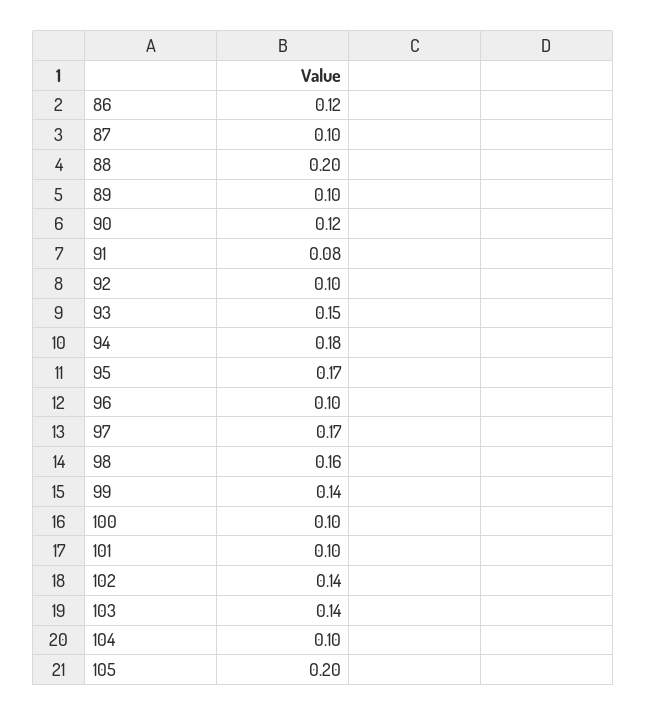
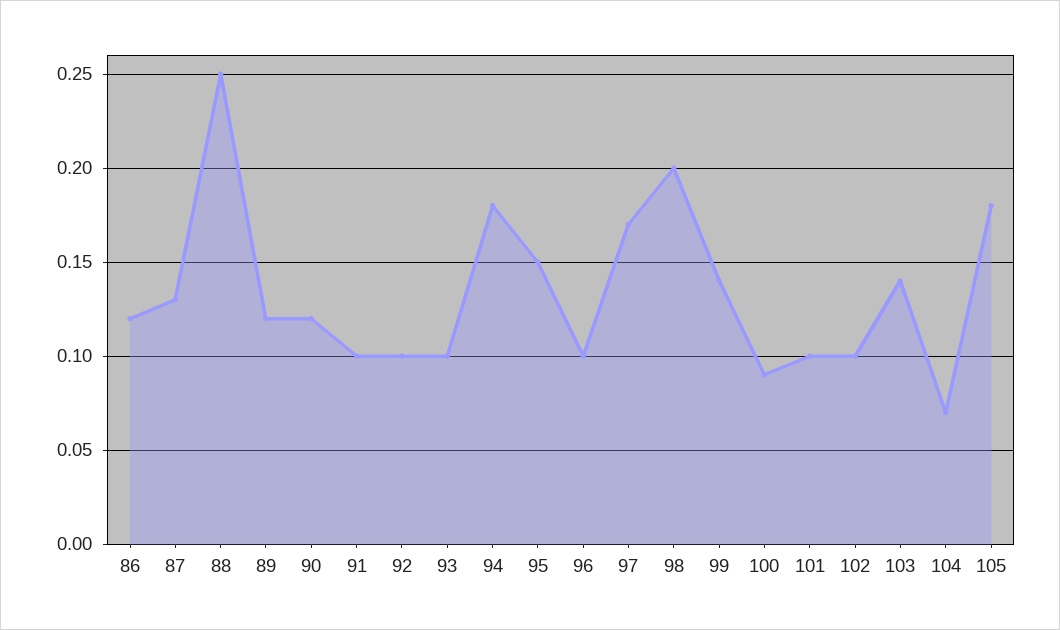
  {
    "86": 0.12,
-   "87": 0.1,
+   "87": 0.13,
-   "88": 0.2,
+   "88": 0.25,
-   "89": 0.1,
+   "89": 0.12,
    "90": 0.12,
-   "91": 0.08,
+   "91": 0.1,
    "92": 0.1,
-   "93": 0.15,
+   "93": 0.1,
    "94": 0.18,
-   "95": 0.17,
+   "95": 0.15,
    "96": 0.1,
    "97": 0.17,
-   "98": 0.16,
+   "98": 0.2,
    "99": 0.14,
-   "100": 0.1,
+   "100": 0.09,
    "101": 0.1,
-   "102": 0.14,
+   "102": 0.1,
    "103": 0.14,
-   "104": 0.1,
+   "104": 0.07,
-   "105": 0.2
+   "105": 0.18
  }

